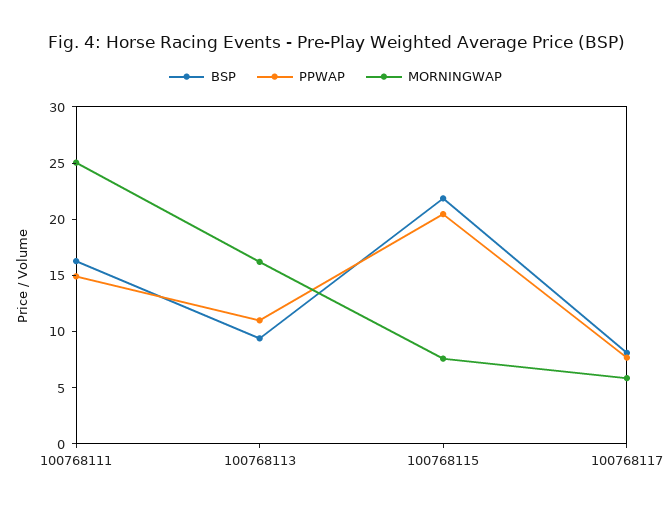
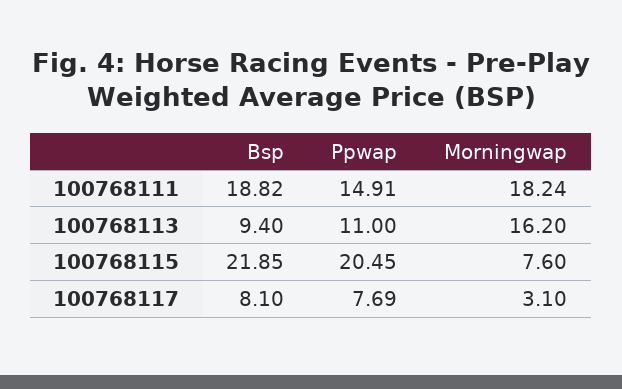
  {
    "BSP": {
-     "100768111": 16,
+     "100768111": 18.82,
      "100768113": 9.4,
      "100768115": 21.85,
      "100768117": 8.1
    },
    "PPWAP": {
      "100768111": 14.91,
      "100768113": 11,
      "100768115": 20.45,
      "100768117": 7.69
    },
    "MORNINGWAP": {
-     "100768111": 25,
+     "100768111": 18.24,
      "100768113": 16.2,
      "100768115": 7.6,
-     "100768117": 6
+     "100768117": 3.1
    }
  }

